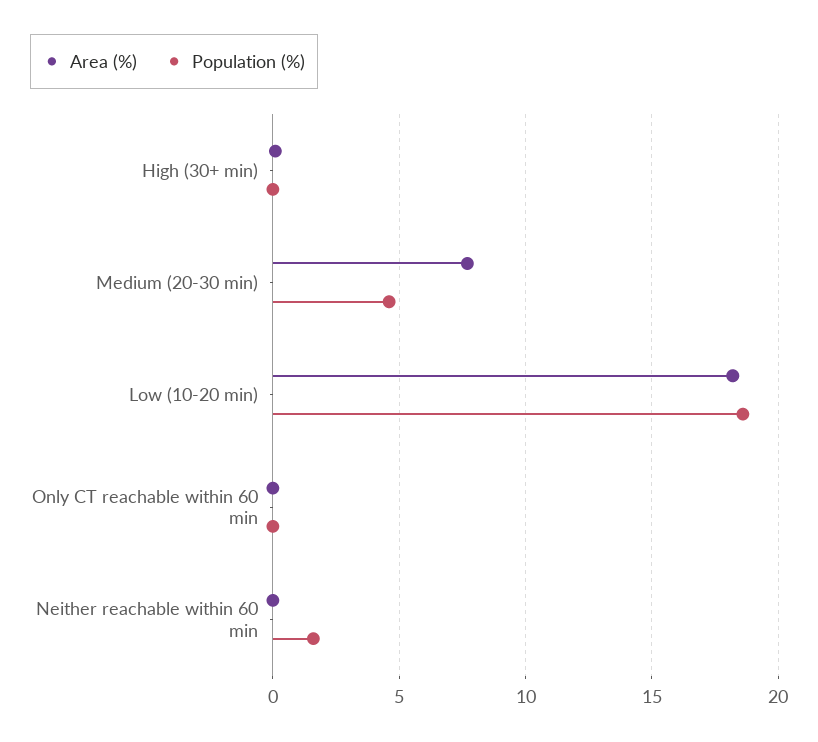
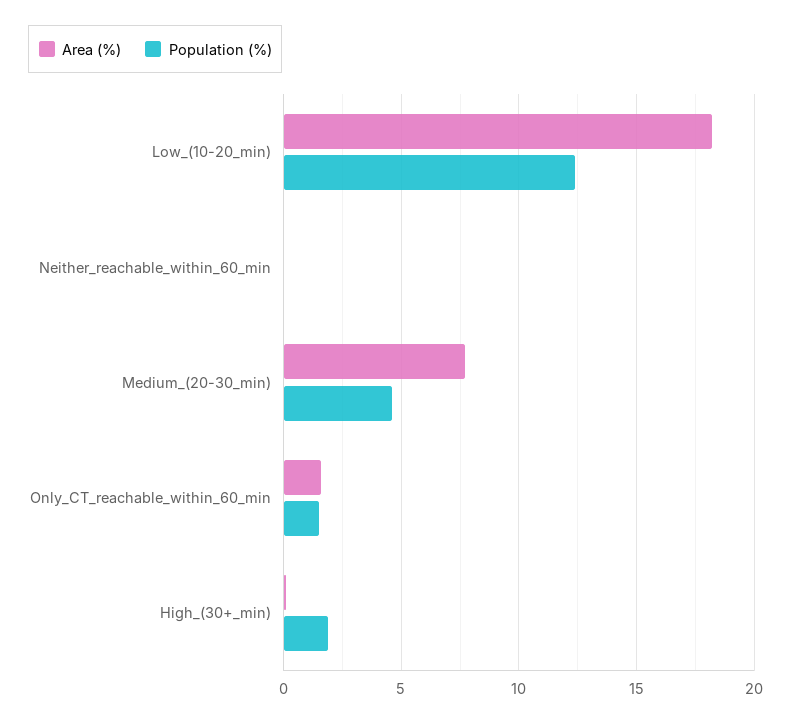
  {
    "Area (%)": {
      "High (30+ min)": 0,
      "Medium (20-30 min)": 7.5,
      "Low (10-20 min)": 18,
-     "Only CT reachable within 60 min": 0,
+     "Only CT reachable within 60 min": 1.5,
      "Neither reachable within 60 min": 0
    },
    "Population (%)": {
-     "High (30+ min)": 0,
+     "High (30+ min)": 2,
      "Medium (20-30 min)": 4.5,
-     "Low (10-20 min)": 18.5,
+     "Low (10-20 min)": 12.5,
-     "Only CT reachable within 60 min": 0,
+     "Only CT reachable within 60 min": 1.5,
-     "Neither reachable within 60 min": 1.5
+     "Neither reachable within 60 min": 0
    }
  }

